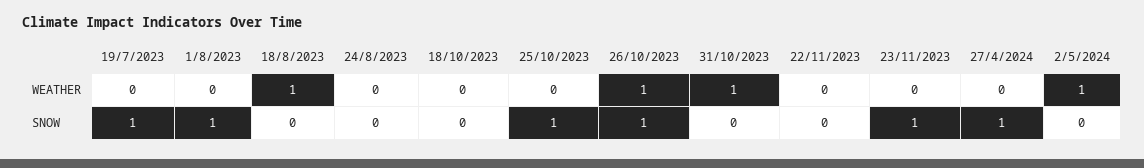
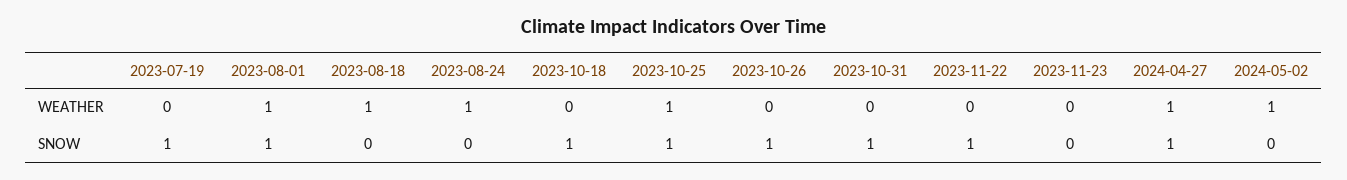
  {
    "19/7/2023": {
      "WEATHER": 0,
      "SNOW": 1
    },
    "1/8/2023": {
-     "WEATHER": 0,
+     "WEATHER": 1,
      "SNOW": 1
    },
    "18/8/2023": {
      "WEATHER": 1,
      "SNOW": 0
    },
    "24/8/2023": {
-     "WEATHER": 0,
+     "WEATHER": 1,
      "SNOW": 0
    },
    "18/10/2023": {
      "WEATHER": 0,
-     "SNOW": 0
+     "SNOW": 1
    },
    "25/10/2023": {
-     "WEATHER": 0,
+     "WEATHER": 1,
      "SNOW": 1
    },
    "26/10/2023": {
-     "WEATHER": 1,
+     "WEATHER": 0,
      "SNOW": 1
    },
    "31/10/2023": {
-     "WEATHER": 1,
+     "WEATHER": 0,
-     "SNOW": 0
+     "SNOW": 1
    },
    "22/11/2023": {
      "WEATHER": 0,
-     "SNOW": 0
+     "SNOW": 1
    },
    "23/11/2023": {
      "WEATHER": 0,
-     "SNOW": 1
+     "SNOW": 0
    },
    "27/4/2024": {
-     "WEATHER": 0,
+     "WEATHER": 1,
      "SNOW": 1
    },
    "2/5/2024": {
      "WEATHER": 1,
      "SNOW": 0
    }
  }

